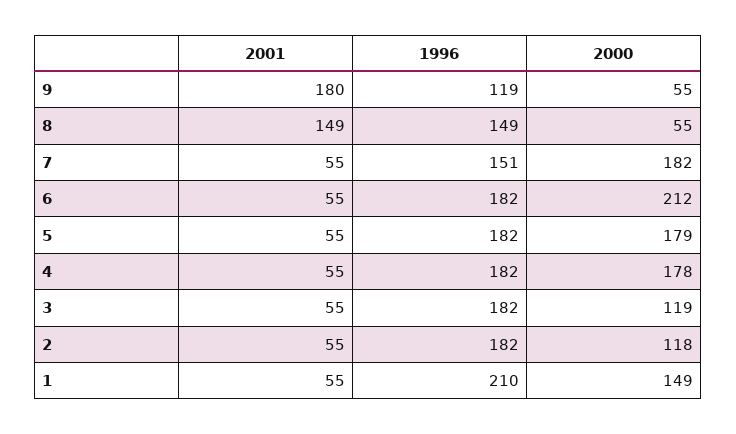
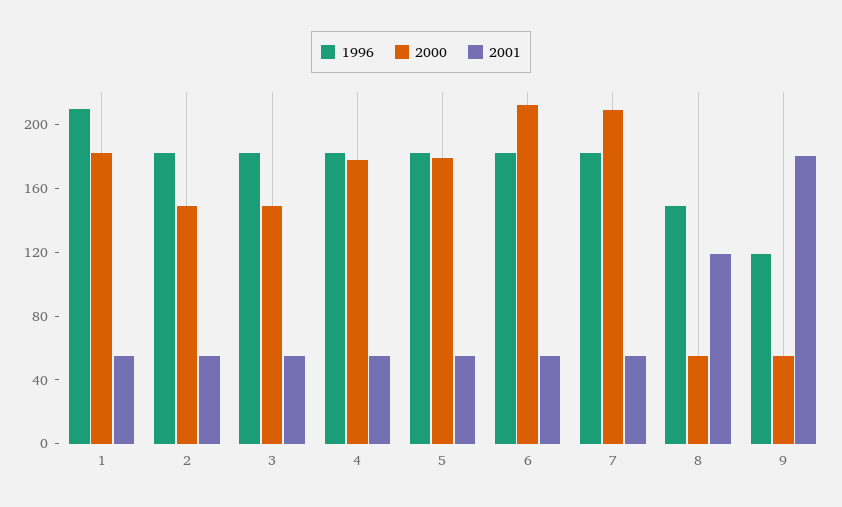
  {
    "2001": {
      "9": 180,
-     "8": 149,
+     "8": 120,
      "7": 55,
      "6": 55,
      "5": 55,
      "4": 55,
      "3": 55,
      "2": 55,
      "1": 55
    },
    "1996": {
      "9": 119,
      "8": 149,
-     "7": 151,
+     "7": 180,
      "6": 182,
      "5": 182,
      "4": 182,
      "3": 182,
      "2": 182,
      "1": 210
    },
    "2000": {
      "9": 55,
      "8": 55,
-     "7": 182,
+     "7": 210,
      "6": 212,
      "5": 179,
      "4": 178,
-     "3": 119,
+     "3": 150,
-     "2": 118,
+     "2": 150,
-     "1": 149
+     "1": 180
    }
  }

